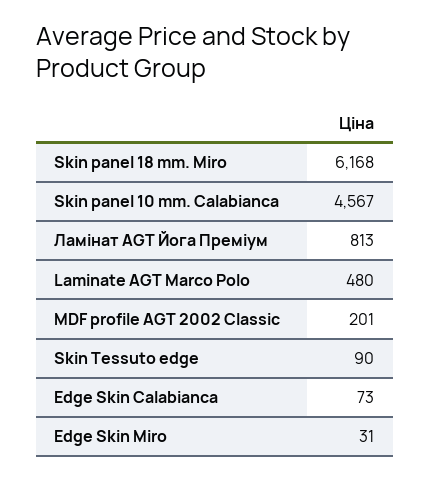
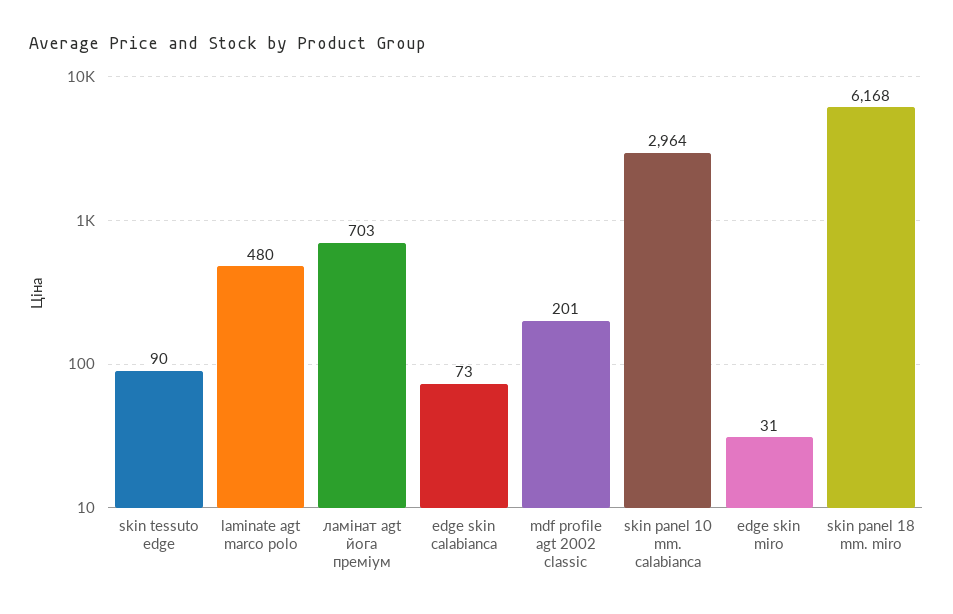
  {
    "Skin panel 18 mm. Miro": 6168,
-   "Skin panel 10 mm. Calabianca": 4567,
+   "Skin panel 10 mm. Calabianca": 2964,
-   "Ламінат AGT Йога Преміум": 813,
+   "Ламінат AGT Йога Преміум": 703,
    "Laminate AGT Marco Polo": 480,
    "MDF profile AGT 2002 Classic": 201,
    "Skin Tessuto edge": 90,
    "Edge Skin Calabianca": 73,
    "Edge Skin Miro": 31
  }

